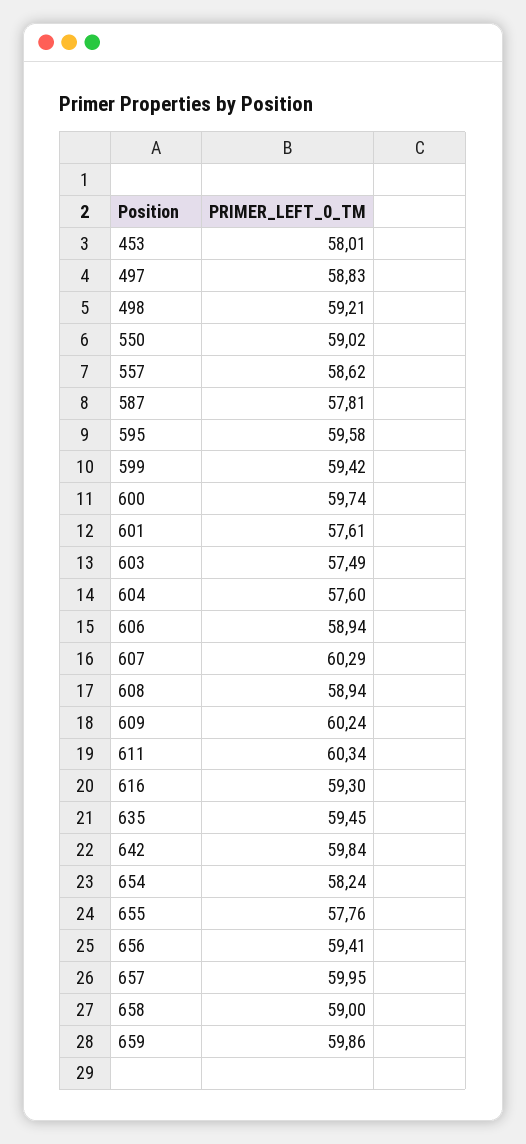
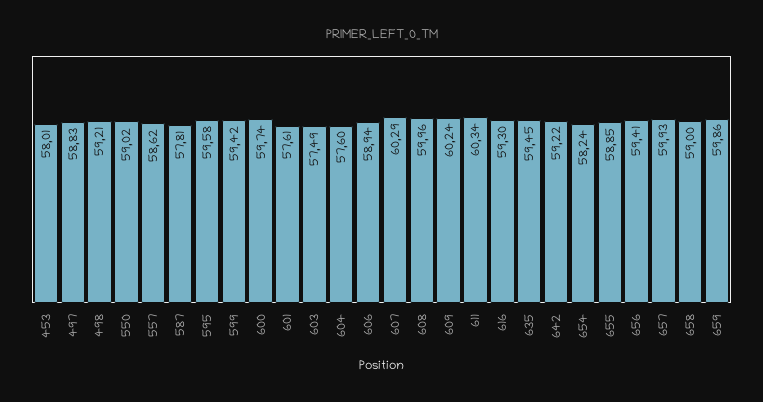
  {
    "453": 58.01,
    "497": 58.83,
    "498": 59.21,
    "550": 59.02,
    "557": 58.62,
    "587": 57.81,
    "595": 59.58,
    "599": 59.42,
    "600": 59.74,
    "601": 57.61,
    "603": 57.49,
    "604": 57.6,
    "606": 58.94,
    "607": 60.29,
-   "608": 58.94,
+   "608": 59.96,
    "609": 60.24,
    "611": 60.34,
    "616": 59.3,
    "635": 59.45,
-   "642": 59.84,
+   "642": 59.22,
    "654": 58.24,
-   "655": 57.76,
+   "655": 58.85,
    "656": 59.41,
-   "657": 59.95,
+   "657": 59.93,
    "658": 59,
    "659": 59.86
  }

